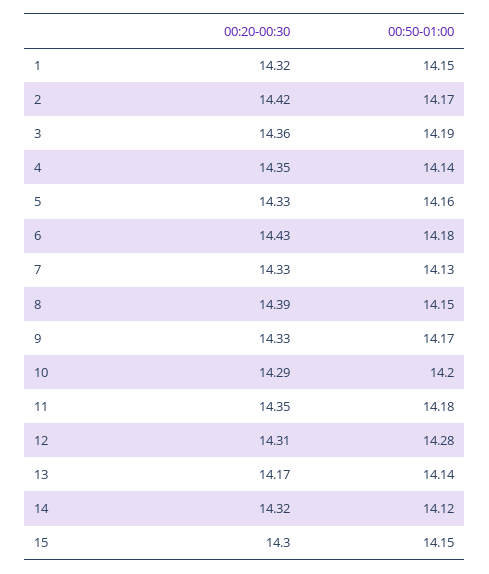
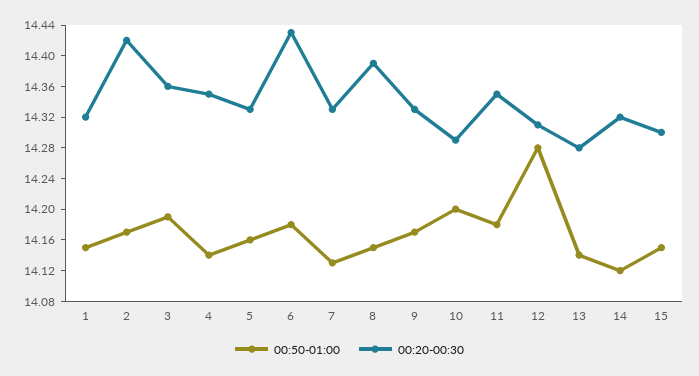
  {
    "00:20-00:30": {
      "1": 14.32,
      "2": 14.42,
      "3": 14.36,
      "4": 14.35,
      "5": 14.33,
      "6": 14.43,
      "7": 14.33,
      "8": 14.39,
      "9": 14.33,
      "10": 14.29,
      "11": 14.35,
      "12": 14.31,
-     "13": 14.17,
+     "13": 14.28,
      "14": 14.32,
      "15": 14.3
    },
    "00:50-01:00": {
      "1": 14.15,
      "2": 14.17,
      "3": 14.19,
      "4": 14.14,
      "5": 14.16,
      "6": 14.18,
      "7": 14.13,
      "8": 14.15,
      "9": 14.17,
      "10": 14.2,
      "11": 14.18,
      "12": 14.28,
      "13": 14.14,
      "14": 14.12,
      "15": 14.15
    }
  }

